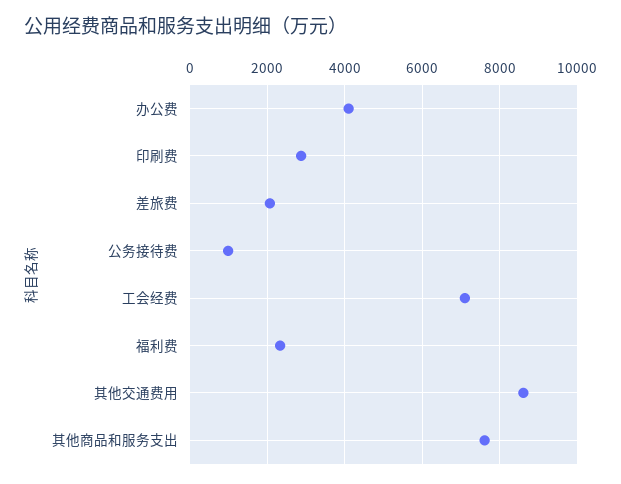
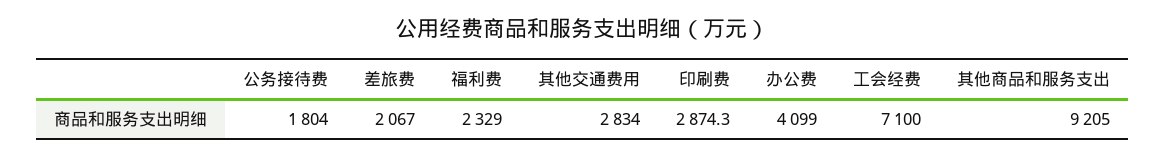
  {
    "办公费": 4099,
    "印刷费": 2874.3,
    "差旅费": 2067,
-   "公务接待费": 1000,
+   "公务接待费": 1804,
    "工会经费": 7100,
    "福利费": 2329,
-   "其他交通费用": 8600,
+   "其他交通费用": 2834,
-   "其他商品和服务支出": 7600
+   "其他商品和服务支出": 9205
  }

